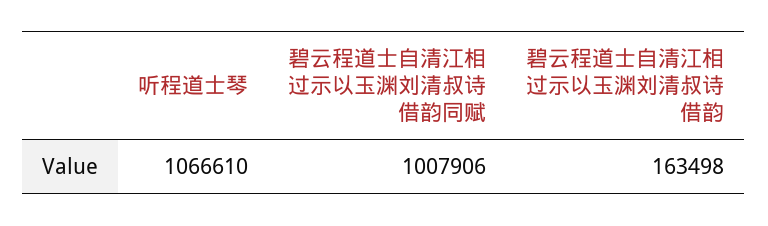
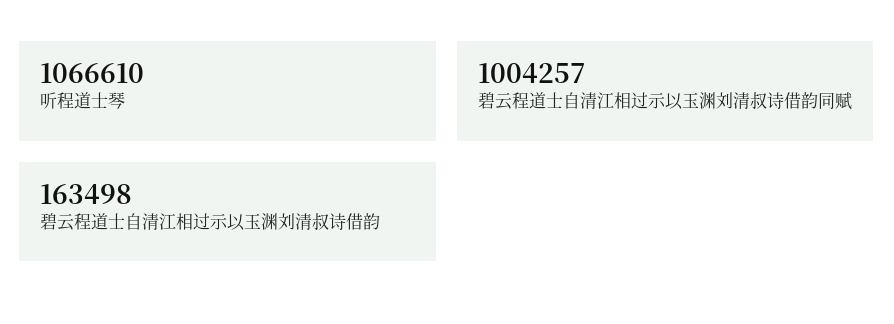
  {
    "听程道士琴": 1066610,
-   "碧云程道士自清江相过示以玉渊刘清叔诗借韵同赋": 1007906,
+   "碧云程道士自清江相过示以玉渊刘清叔诗借韵同赋": 1004257,
    "碧云程道士自清江相过示以玉渊刘清叔诗借韵": 163498
  }

